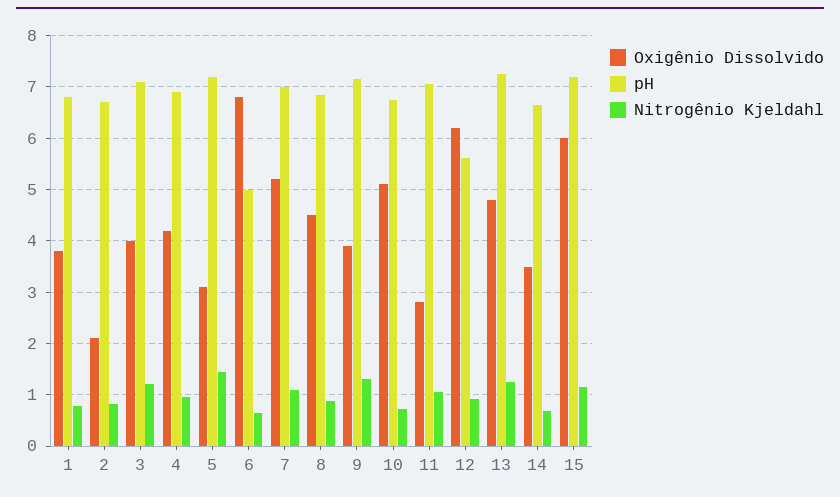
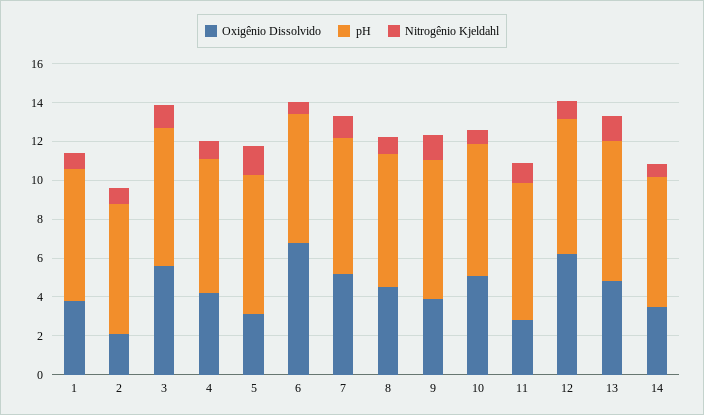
  {
    "Oxigênio Dissolvido": {
      "1": 3.8,
      "2": 2.2,
-     "3": 4,
+     "3": 5.5,
      "4": 4.2,
      "5": 3.2,
      "6": 6.8,
      "7": 5.2,
      "8": 4.6,
      "9": 4,
      "10": 5.2,
      "11": 2.8,
      "12": 6.2,
      "13": 4.8,
-     "14": 3.6,
+     "14": 3.6
-     "15": 6
    },
    "pH": {
      "1": 6.8,
      "2": 6.8,
      "3": 7.2,
      "4": 7,
      "5": 7.2,
-     "6": 5,
+     "6": 6.5,
      "7": 7,
      "8": 6.8,
      "9": 7.2,
      "10": 6.8,
      "11": 7,
-     "12": 5.6,
+     "12": 7,
      "13": 7.2,
-     "14": 6.6,
+     "14": 6.6
-     "15": 7.2
    },
    "Nitrogênio Kjeldahl": {
      "1": 0.8,
      "2": 0.8,
      "3": 1.2,
      "4": 1,
      "5": 1.4,
      "6": 0.6,
      "7": 1.2,
      "8": 0.8,
      "9": 1.4,
      "10": 0.8,
      "11": 1,
      "12": 1,
      "13": 1.2,
-     "14": 0.6,
+     "14": 0.6
-     "15": 1.2
    }
  }

